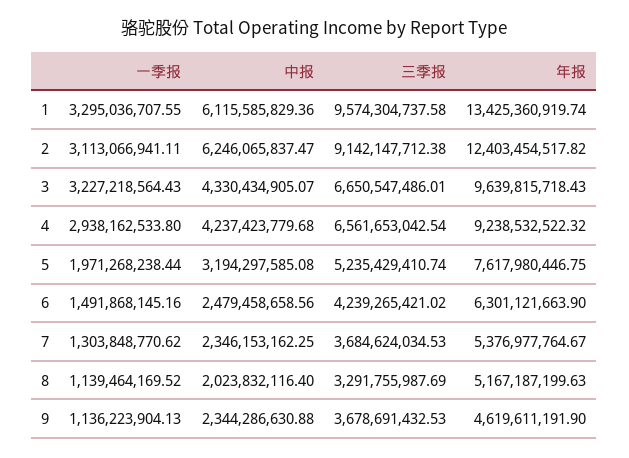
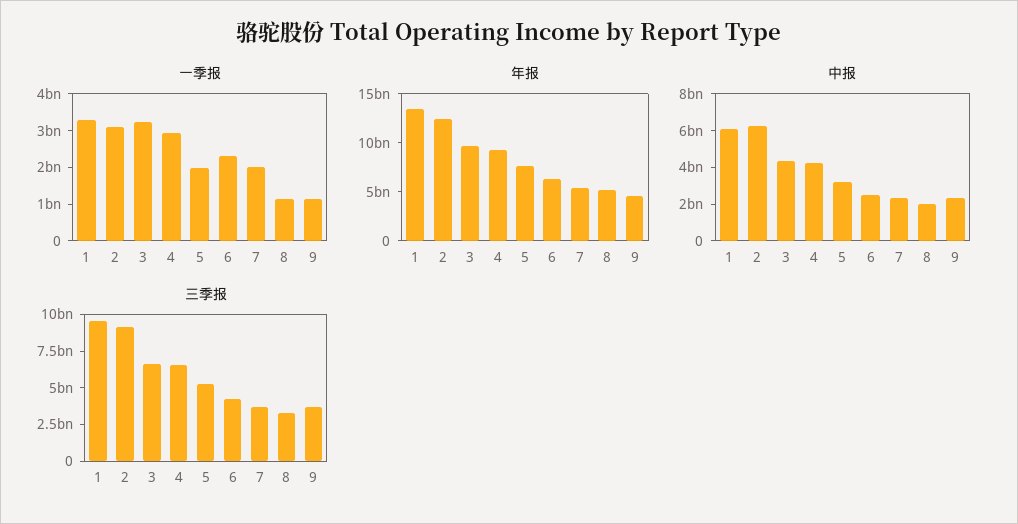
  {
    "一季报": {
      "1": 3295036707.55,
      "2": 3113066941.11,
      "3": 3227218564.43,
      "4": 2938162533.8,
      "5": 1971268238.44,
-     "6": 1491868145.16,
+     "6": 2250000000,
-     "7": 1303848770.62,
+     "7": 2000000000,
      "8": 1139464169.52,
      "9": 1136223904.13
    },
    "中报": {
      "1": 6115585829.36,
      "2": 6246065837.47,
      "3": 4330434905.07,
      "4": 4237423779.68,
      "5": 3194297585.08,
      "6": 2479458658.56,
      "7": 2346153162.25,
      "8": 2023832116.4,
      "9": 2344286630.88
    },
    "三季报": {
      "1": 9574304737.58,
      "2": 9142147712.38,
      "3": 6650547486.01,
      "4": 6561653042.54,
      "5": 5235429410.74,
      "6": 4239265421.02,
      "7": 3684624034.53,
      "8": 3291755987.69,
      "9": 3678691432.53
    },
    "年报": {
      "1": 13425360919.74,
      "2": 12403454517.82,
      "3": 9639815718.43,
      "4": 9238532522.32,
      "5": 7617980446.75,
      "6": 6301121663.9,
      "7": 5376977764.67,
      "8": 5167187199.63,
      "9": 4619611191.9
    }
  }

